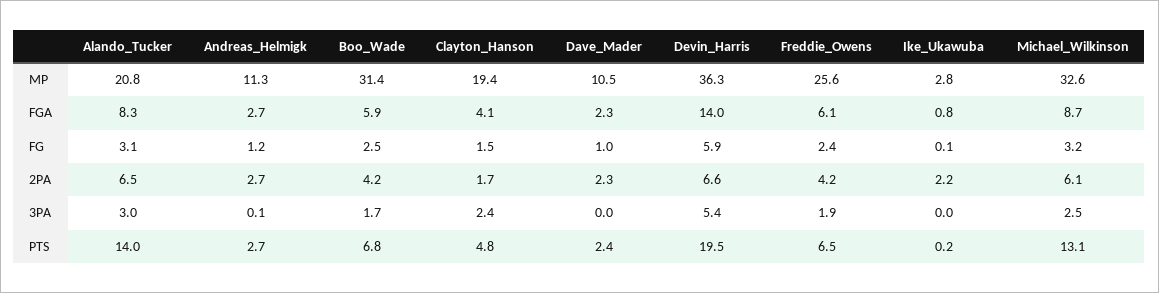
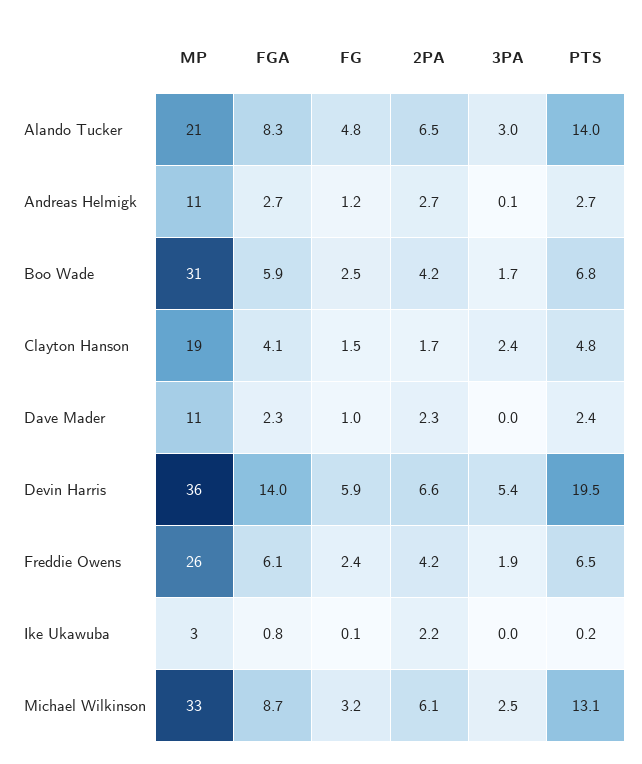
  {
    "Alando_Tucker": {
      "MP": 20.8,
      "FGA": 8.3,
-     "FG": 3.1,
+     "FG": 4.8,
      "2PA": 6.5,
      "3PA": 3,
      "PTS": 14
    },
    "Andreas_Helmigk": {
      "MP": 11.3,
      "FGA": 2.7,
      "FG": 1.2,
      "2PA": 2.7,
      "3PA": 0.1,
      "PTS": 2.7
    },
    "Boo_Wade": {
      "MP": 31.4,
      "FGA": 5.9,
      "FG": 2.5,
      "2PA": 4.2,
      "3PA": 1.7,
      "PTS": 6.8
    },
    "Clayton_Hanson": {
      "MP": 19.4,
      "FGA": 4.1,
      "FG": 1.5,
      "2PA": 1.7,
      "3PA": 2.4,
      "PTS": 4.8
    },
    "Dave_Mader": {
      "MP": 10.5,
      "FGA": 2.3,
      "FG": 1,
      "2PA": 2.3,
      "3PA": 0,
      "PTS": 2.4
    },
    "Devin_Harris": {
      "MP": 36.3,
      "FGA": 14,
      "FG": 5.9,
      "2PA": 6.6,
      "3PA": 5.4,
      "PTS": 19.5
    },
    "Freddie_Owens": {
      "MP": 25.6,
      "FGA": 6.1,
      "FG": 2.4,
      "2PA": 4.2,
      "3PA": 1.9,
      "PTS": 6.5
    },
    "Ike_Ukawuba": {
      "MP": 2.8,
      "FGA": 0.8,
      "FG": 0.1,
      "2PA": 2.2,
      "3PA": 0,
      "PTS": 0.2
    },
    "Michael_Wilkinson": {
      "MP": 32.6,
      "FGA": 8.7,
      "FG": 3.2,
      "2PA": 6.1,
      "3PA": 2.5,
      "PTS": 13.1
    }
  }

